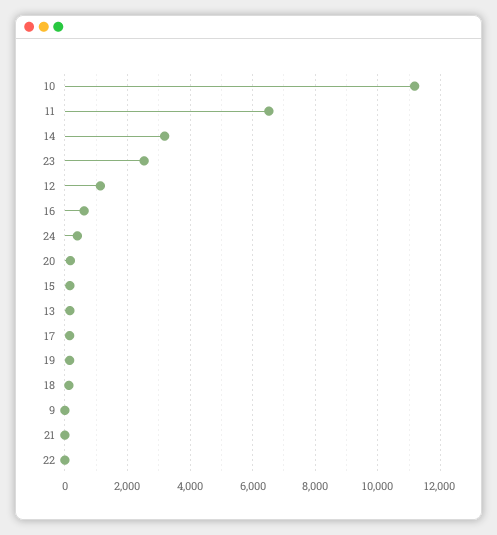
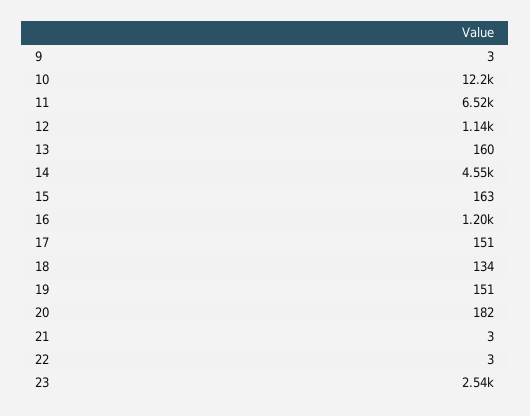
  {
-   "10": 11200,
+   "10": 12200,
    "11": 6520,
-   "14": 3200,
+   "14": 4550,
    "23": 2540,
    "12": 1140,
-   "16": 600,
+   "16": 1200,
-   "24": 400,
    "20": 182,
    "15": 163,
    "13": 160,
    "17": 151,
    "19": 151,
    "18": 134,
    "9": 3,
    "21": 3,
    "22": 3
  }

